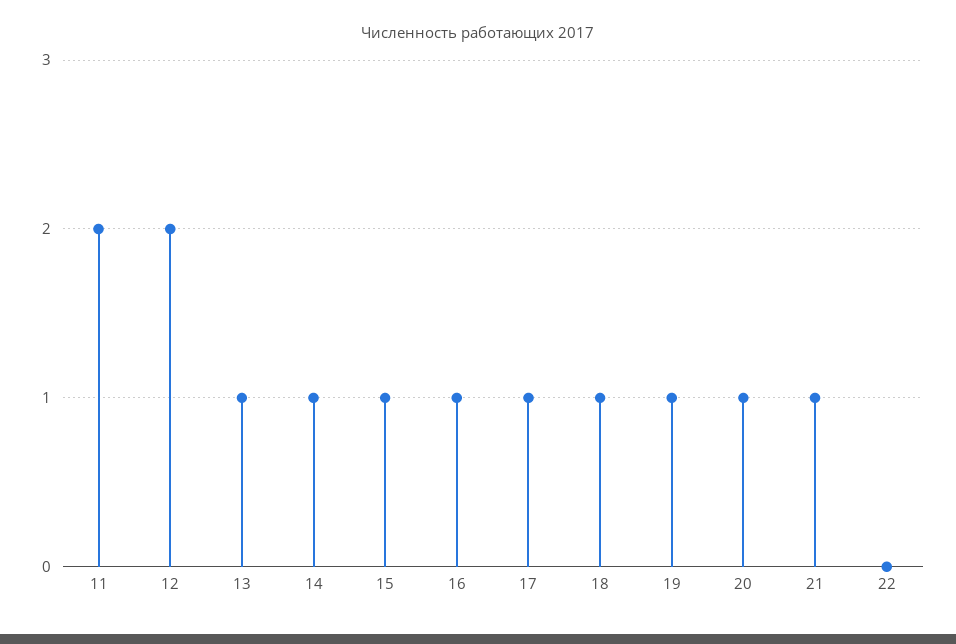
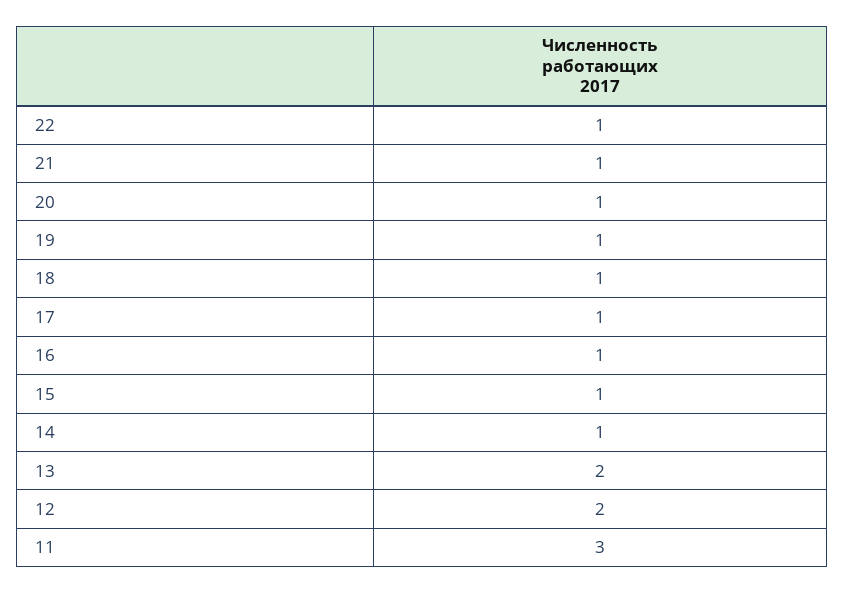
  {
-   "11": 2,
+   "11": 3,
    "12": 2,
-   "13": 1,
+   "13": 2,
    "14": 1,
    "15": 1,
    "16": 1,
    "17": 1,
    "18": 1,
    "19": 1,
    "20": 1,
    "21": 1,
-   "22": 0
+   "22": 1
  }

